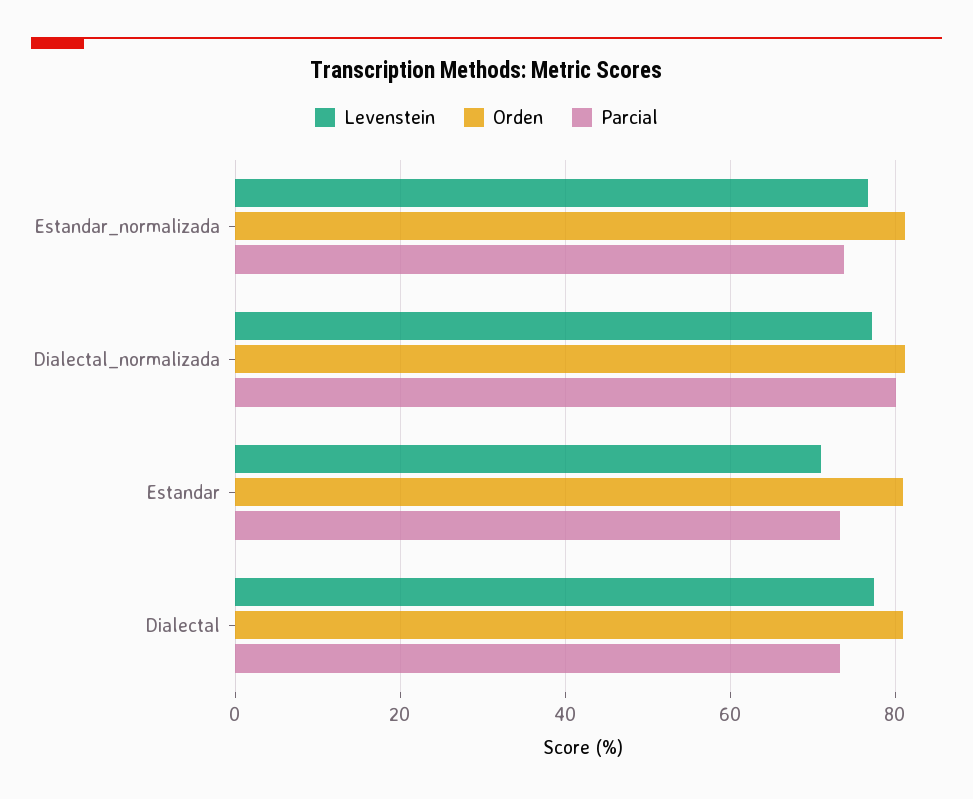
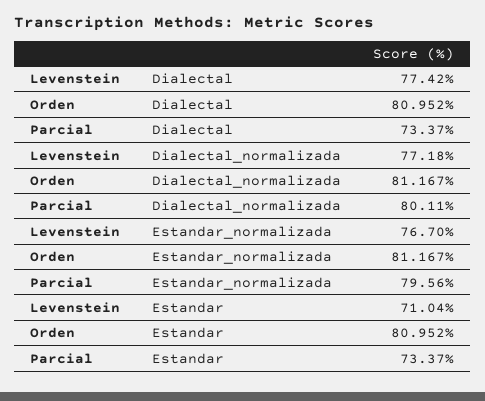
  {
    "Levenstein": {
      "Estandar_normalizada": 76.7,
      "Dialectal_normalizada": 77.18,
      "Estandar": 71.04,
      "Dialectal": 77.42
    },
    "Orden": {
      "Estandar_normalizada": 81.167,
      "Dialectal_normalizada": 81.167,
      "Estandar": 80.952,
      "Dialectal": 80.952
    },
    "Parcial": {
-     "Estandar_normalizada": 74,
+     "Estandar_normalizada": 79.56,
      "Dialectal_normalizada": 80.11,
      "Estandar": 73.37,
      "Dialectal": 73.37
    }
  }

